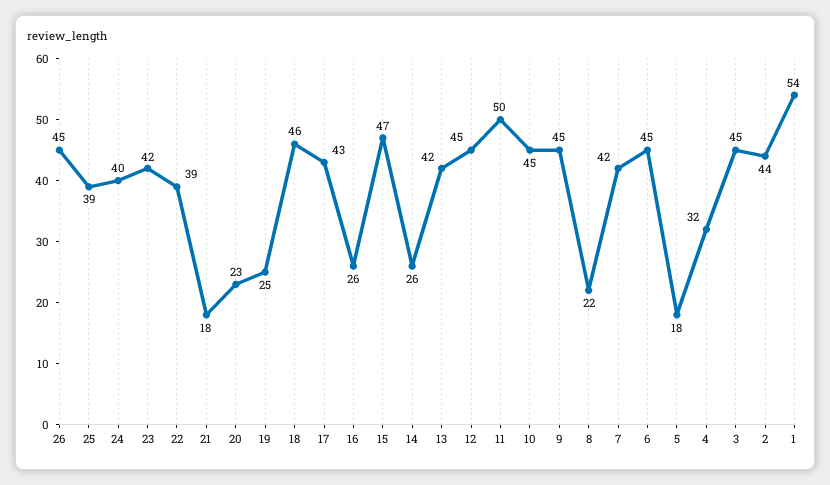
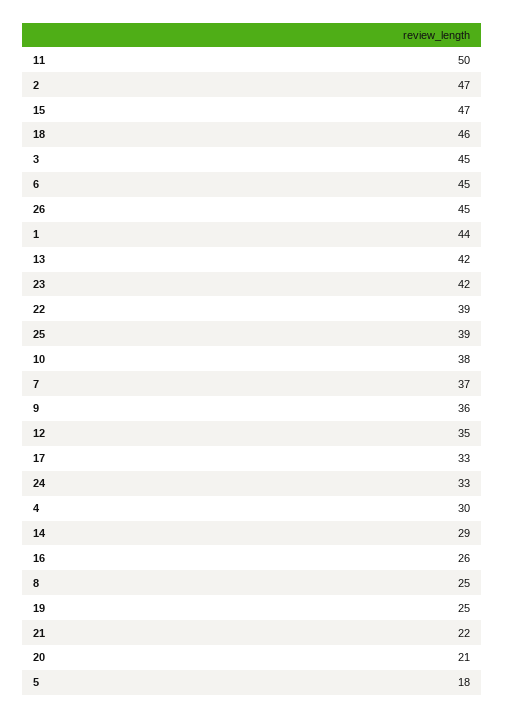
  {
    "26": 45,
    "25": 39,
-   "24": 40,
+   "24": 33,
    "23": 42,
    "22": 39,
-   "21": 18,
+   "21": 22,
-   "20": 23,
+   "20": 21,
    "19": 25,
    "18": 46,
-   "17": 43,
+   "17": 33,
    "16": 26,
    "15": 47,
-   "14": 26,
+   "14": 29,
    "13": 42,
-   "12": 45,
+   "12": 35,
    "11": 50,
-   "10": 45,
+   "10": 38,
-   "9": 45,
+   "9": 36,
-   "8": 22,
+   "8": 25,
-   "7": 42,
+   "7": 37,
    "6": 45,
    "5": 18,
-   "4": 32,
+   "4": 30,
    "3": 45,
-   "2": 44,
+   "2": 47,
-   "1": 54
+   "1": 44
  }

